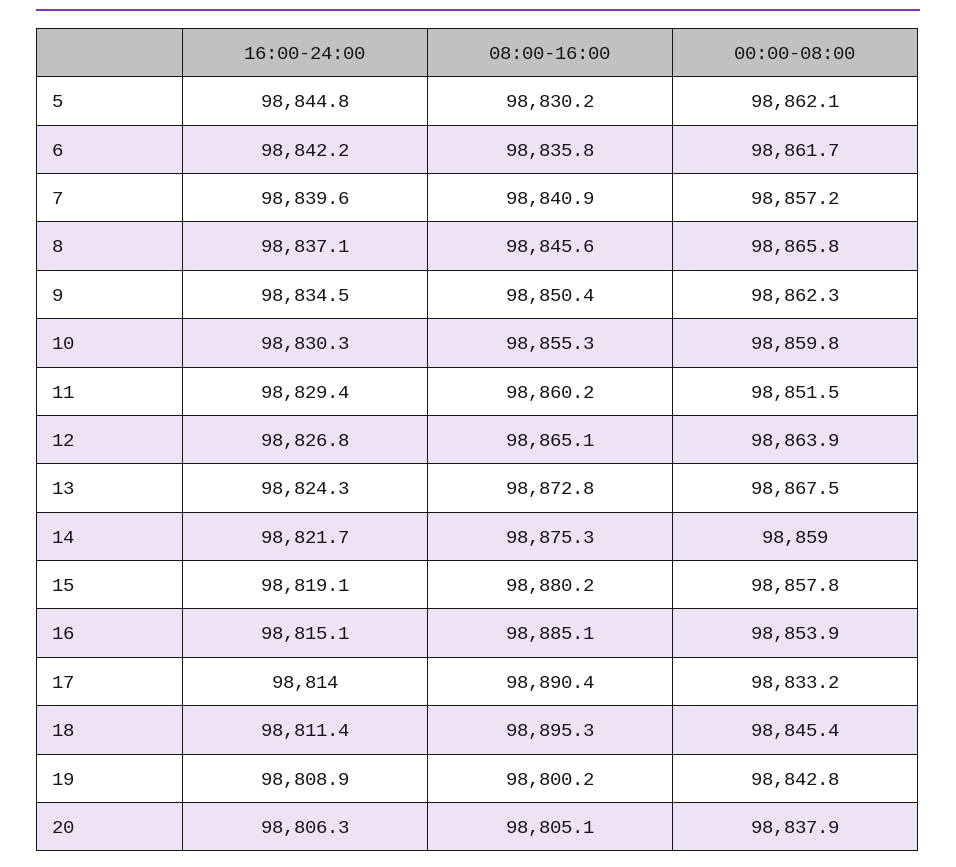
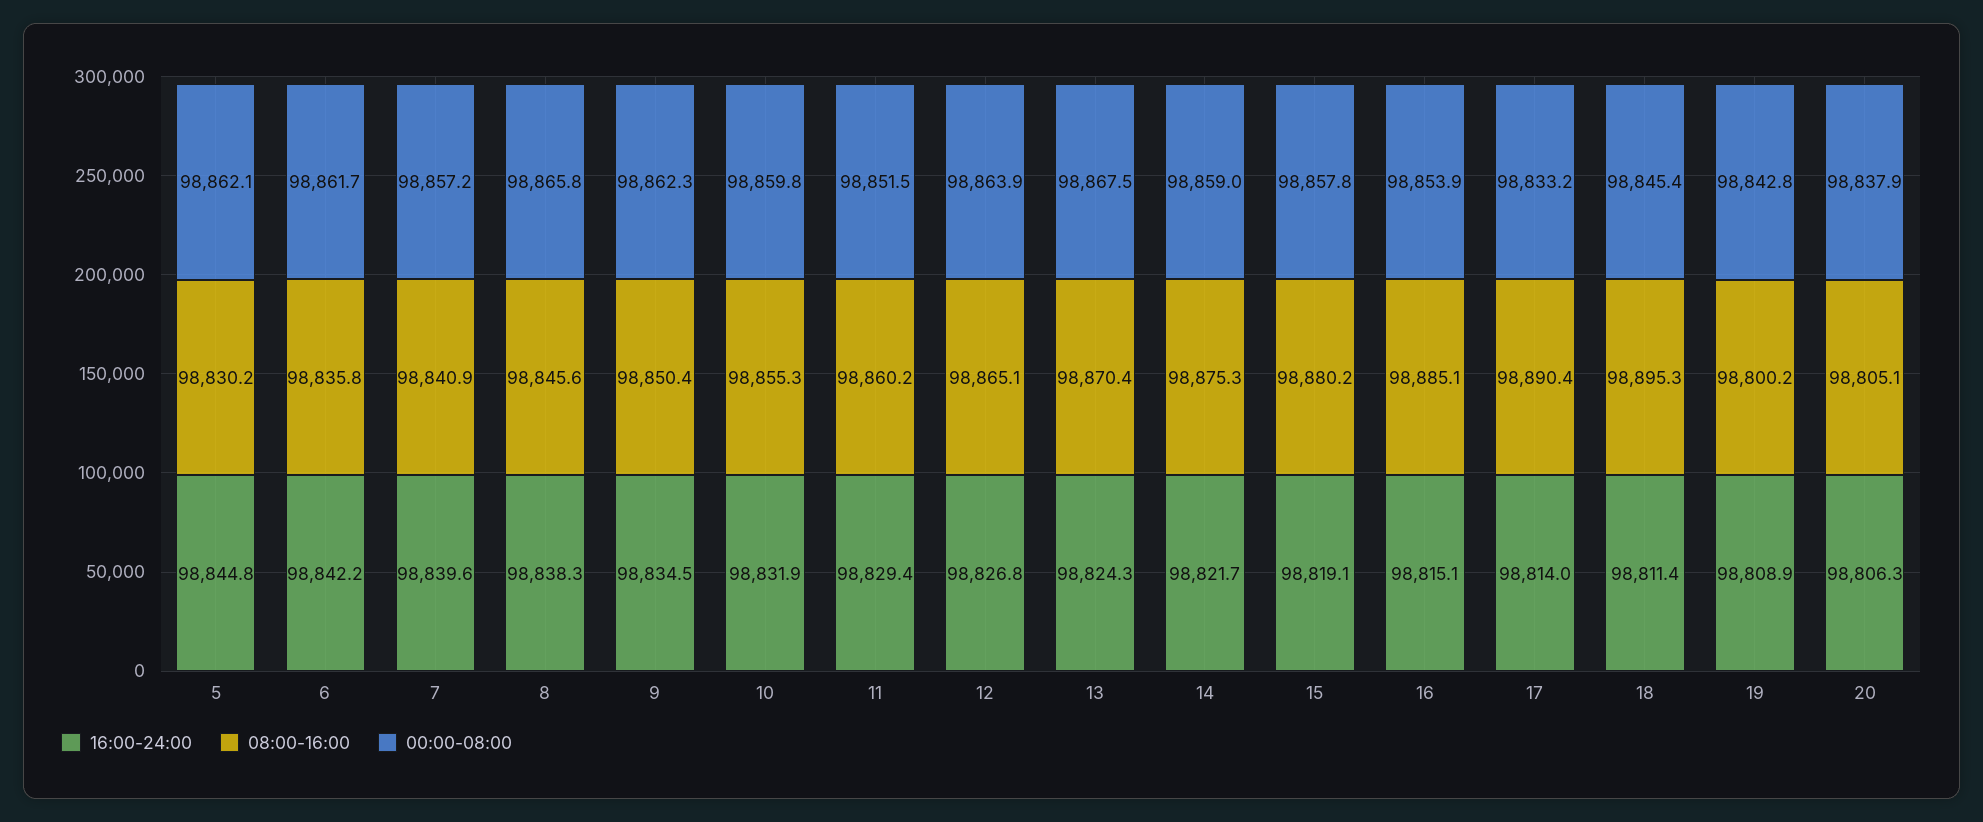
  {
    "16:00-24:00": {
      "5": 98844.8,
      "6": 98842.2,
      "7": 98839.6,
-     "8": 98837.1,
+     "8": 98838.3,
      "9": 98834.5,
-     "10": 98830.3,
+     "10": 98831.9,
      "11": 98829.4,
      "12": 98826.8,
      "13": 98824.3,
      "14": 98821.7,
      "15": 98819.1,
      "16": 98815.1,
      "17": 98814,
      "18": 98811.4,
      "19": 98808.9,
      "20": 98806.3
    },
    "08:00-16:00": {
      "5": 98830.2,
      "6": 98835.8,
      "7": 98840.9,
      "8": 98845.6,
      "9": 98850.4,
      "10": 98855.3,
      "11": 98860.2,
      "12": 98865.1,
-     "13": 98872.8,
+     "13": 98870.4,
      "14": 98875.3,
      "15": 98880.2,
      "16": 98885.1,
      "17": 98890.4,
      "18": 98895.3,
      "19": 98800.2,
      "20": 98805.1
    },
    "00:00-08:00": {
      "5": 98862.1,
      "6": 98861.7,
      "7": 98857.2,
      "8": 98865.8,
      "9": 98862.3,
      "10": 98859.8,
      "11": 98851.5,
      "12": 98863.9,
      "13": 98867.5,
      "14": 98859,
      "15": 98857.8,
      "16": 98853.9,
      "17": 98833.2,
      "18": 98845.4,
      "19": 98842.8,
      "20": 98837.9
    }
  }

